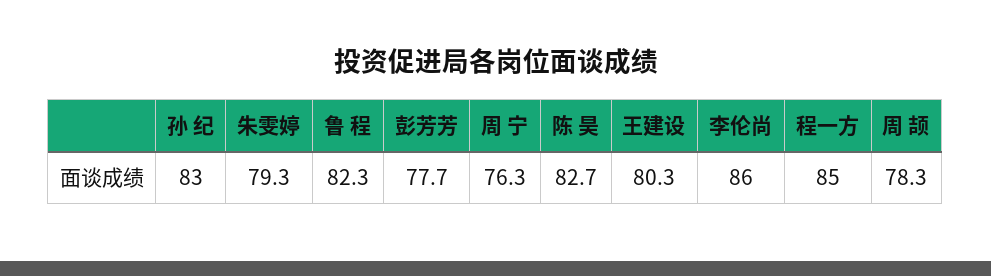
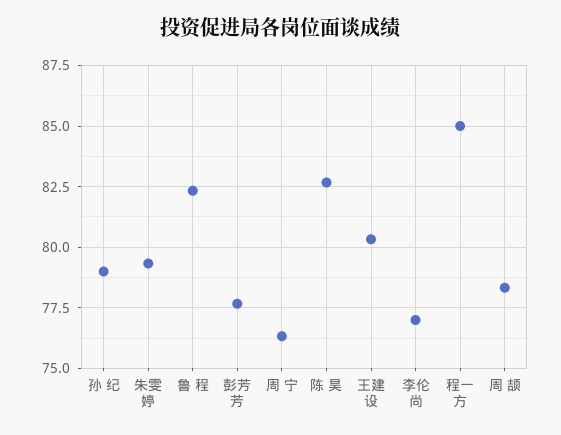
  {
-   "孙 纪": 83,
+   "孙 纪": 79,
    "朱雯婷": 79.3,
    "鲁 程": 82.3,
    "彭芳芳": 77.7,
    "周 宁": 76.3,
    "陈 昊": 82.7,
    "王建设": 80.3,
-   "李伦尚": 86,
+   "李伦尚": 77,
    "程一方": 85,
    "周 颉": 78.3
  }

